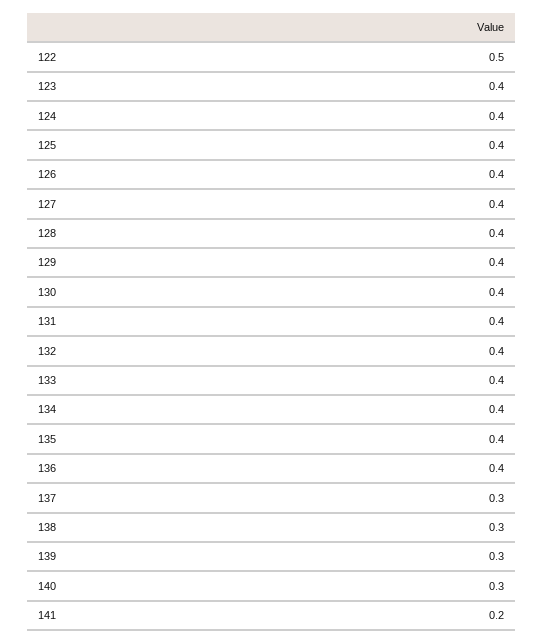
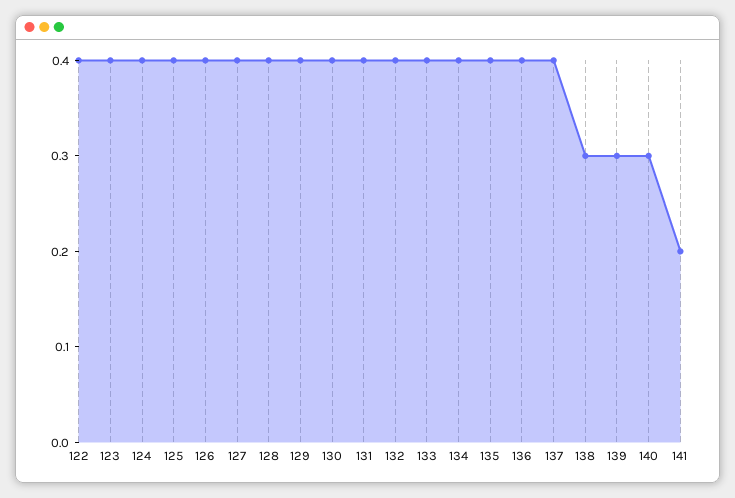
  {
-   "122": 0.5,
+   "122": 0.4,
    "123": 0.4,
    "124": 0.4,
    "125": 0.4,
    "126": 0.4,
    "127": 0.4,
    "128": 0.4,
    "129": 0.4,
    "130": 0.4,
    "131": 0.4,
    "132": 0.4,
    "133": 0.4,
    "134": 0.4,
    "135": 0.4,
    "136": 0.4,
-   "137": 0.3,
+   "137": 0.4,
    "138": 0.3,
    "139": 0.3,
    "140": 0.3,
    "141": 0.2
  }

